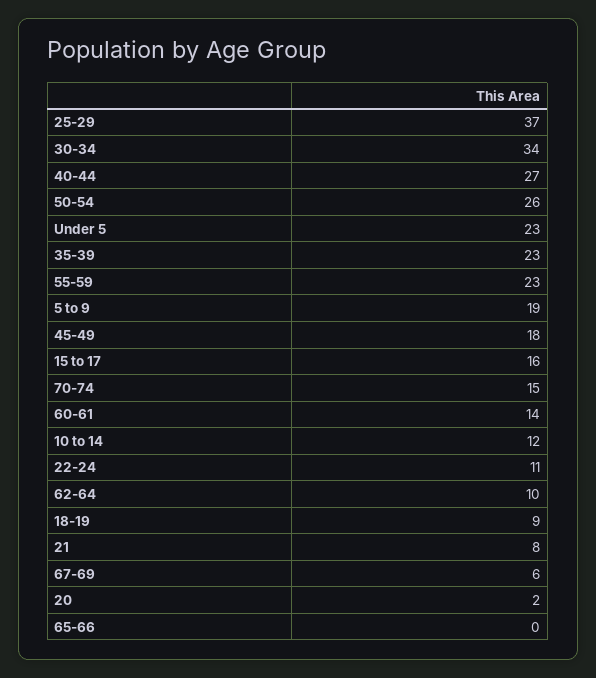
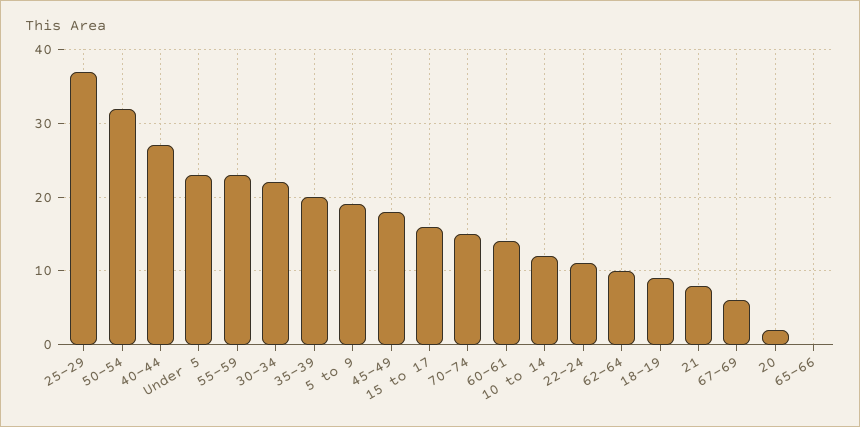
  {
    "25-29": 37,
-   "30-34": 34,
+   "30-34": 22,
    "40-44": 27,
-   "50-54": 26,
+   "50-54": 32,
    "Under 5": 23,
-   "35-39": 23,
+   "35-39": 20,
    "55-59": 23,
    "5 to 9": 19,
    "45-49": 18,
    "15 to 17": 16,
    "70-74": 15,
    "60-61": 14,
    "10 to 14": 12,
    "22-24": 11,
    "62-64": 10,
    "18-19": 9,
    "21": 8,
    "67-69": 6,
    "20": 2,
    "65-66": 0
  }

